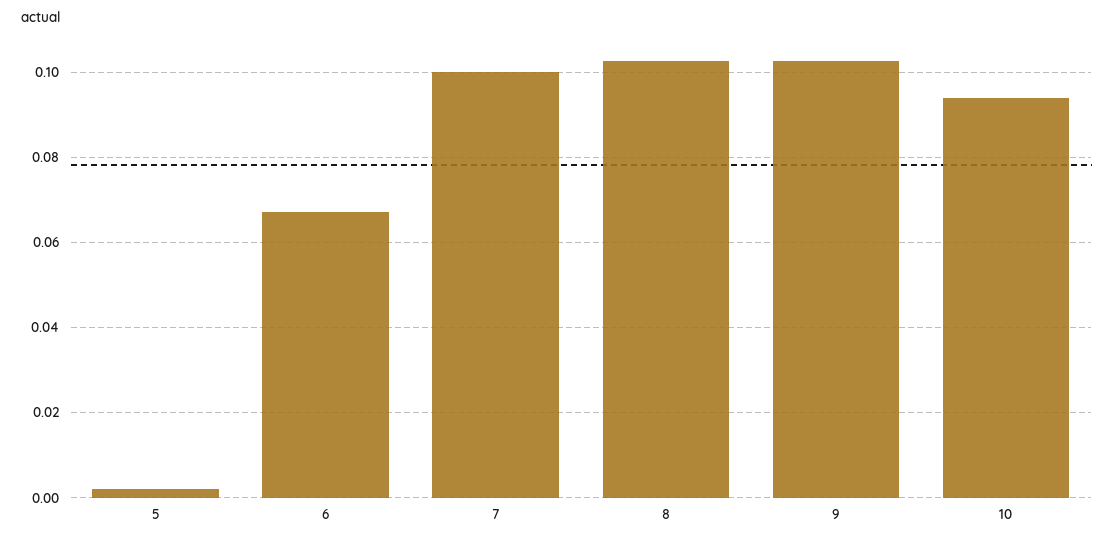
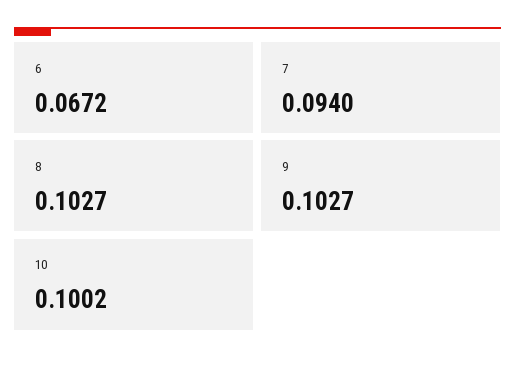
  {
-   "5": 0.002,
    "6": 0.0672,
-   "7": 0.1,
+   "7": 0.094,
    "8": 0.1027,
    "9": 0.1027,
-   "10": 0.094
+   "10": 0.1002
  }

